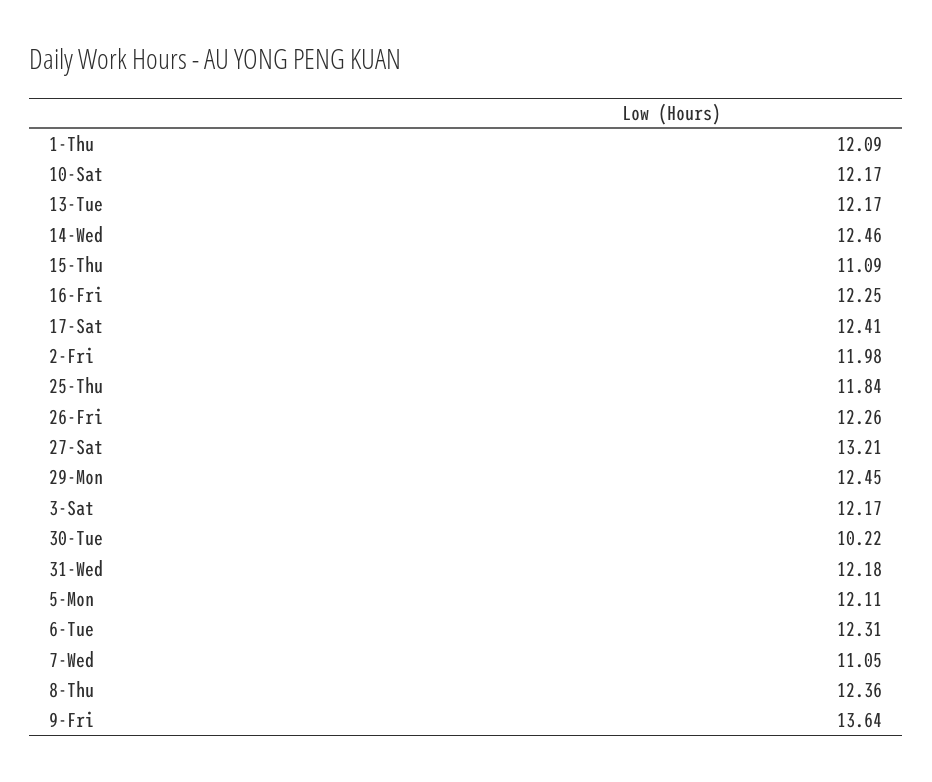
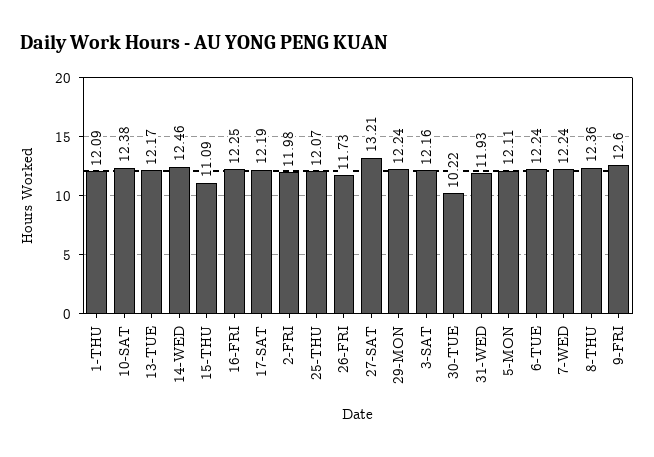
  {
    "1-Thu": 12.09,
-   "10-Sat": 12.17,
+   "10-Sat": 12.38,
    "13-Tue": 12.17,
    "14-Wed": 12.46,
    "15-Thu": 11.09,
    "16-Fri": 12.25,
-   "17-Sat": 12.41,
+   "17-Sat": 12.19,
    "2-Fri": 11.98,
-   "25-Thu": 11.84,
+   "25-Thu": 12.07,
-   "26-Fri": 12.26,
+   "26-Fri": 11.73,
    "27-Sat": 13.21,
-   "29-Mon": 12.45,
+   "29-Mon": 12.24,
-   "3-Sat": 12.17,
+   "3-Sat": 12.16,
    "30-Tue": 10.22,
-   "31-Wed": 12.18,
+   "31-Wed": 11.93,
    "5-Mon": 12.11,
-   "6-Tue": 12.31,
+   "6-Tue": 12.24,
-   "7-Wed": 11.05,
+   "7-Wed": 12.24,
    "8-Thu": 12.36,
-   "9-Fri": 13.64
+   "9-Fri": 12.6
  }

